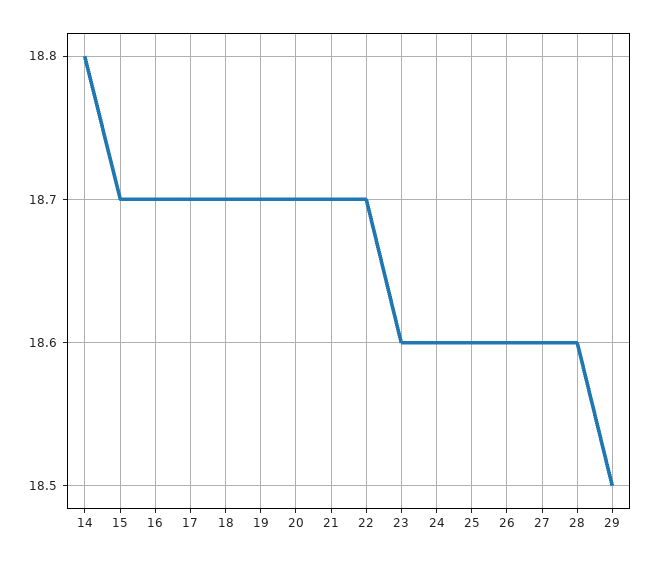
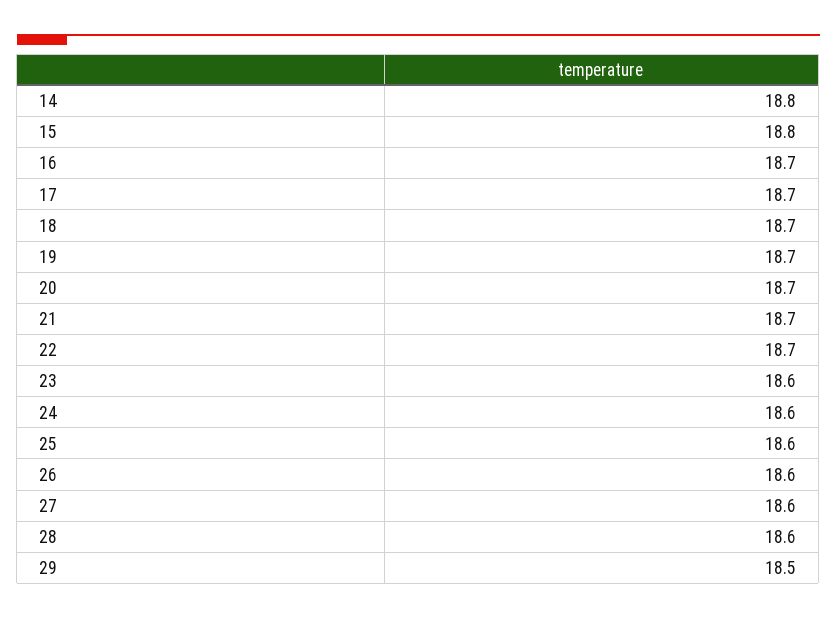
  {
    "14": 18.8,
-   "15": 18.7,
+   "15": 18.8,
    "16": 18.7,
    "17": 18.7,
    "18": 18.7,
    "19": 18.7,
    "20": 18.7,
    "21": 18.7,
    "22": 18.7,
    "23": 18.6,
    "24": 18.6,
    "25": 18.6,
    "26": 18.6,
    "27": 18.6,
    "28": 18.6,
    "29": 18.5
  }

